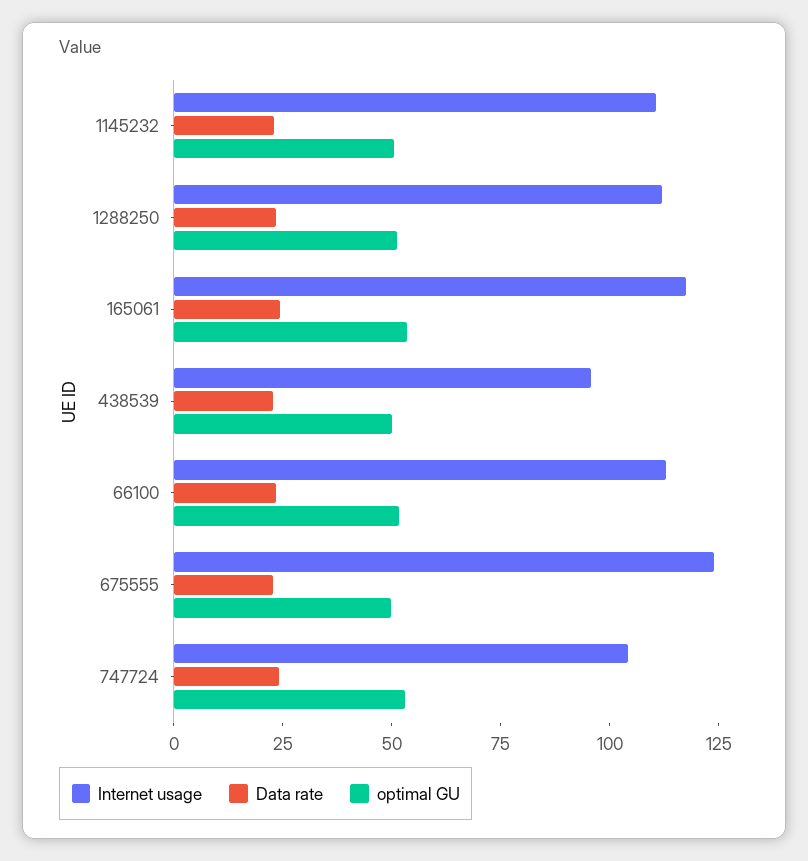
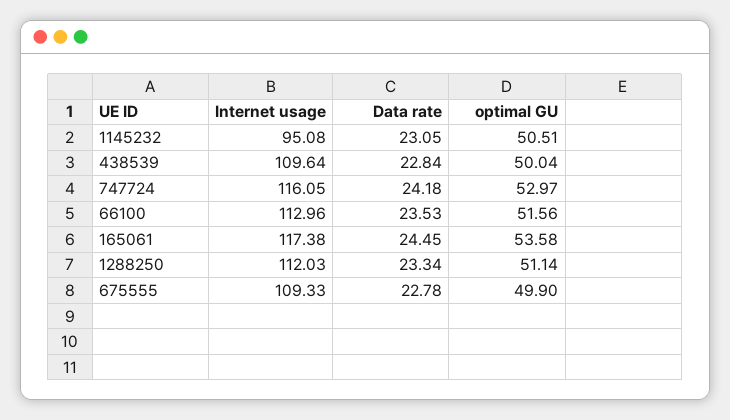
  {
    "Internet usage": {
-     "1145232": 110,
+     "1145232": 95.08,
      "1288250": 112.03,
      "165061": 117.38,
-     "438539": 95,
+     "438539": 109.64,
      "66100": 112.96,
-     "675555": 125,
+     "675555": 109.33,
-     "747724": 105
+     "747724": 116.05
    },
    "Data rate": {
      "1145232": 23.05,
      "1288250": 23.34,
      "165061": 24.45,
      "438539": 22.84,
      "66100": 23.53,
      "675555": 22.78,
      "747724": 24.18
    },
    "optimal GU": {
      "1145232": 50.51,
      "1288250": 51.14,
      "165061": 53.58,
      "438539": 50.04,
      "66100": 51.56,
      "675555": 49.9,
      "747724": 52.97
    }
  }

